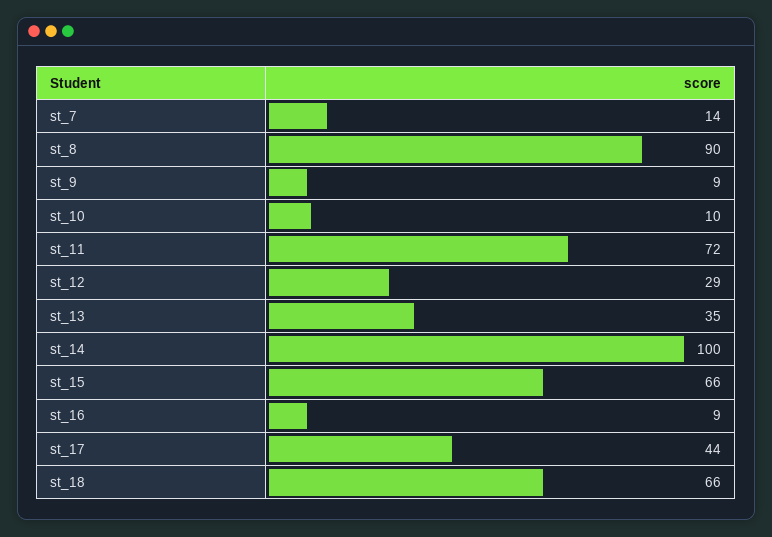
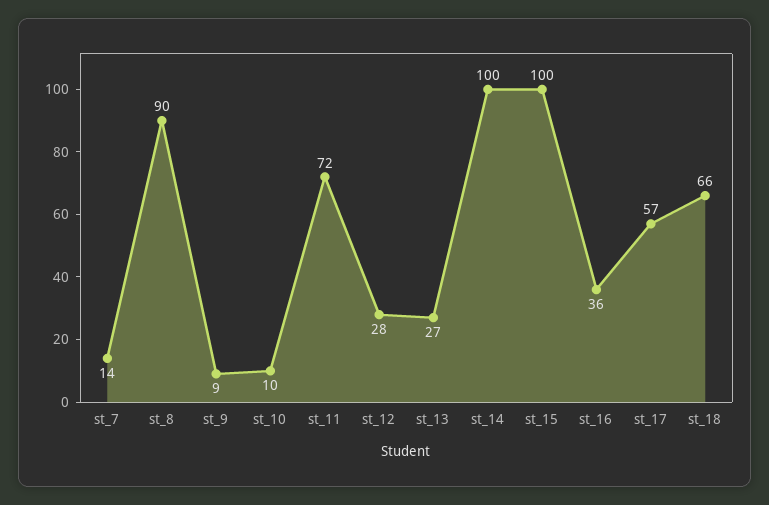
  {
    "st_7": 14,
    "st_8": 90,
    "st_9": 9,
    "st_10": 10,
    "st_11": 72,
-   "st_12": 29,
+   "st_12": 28,
-   "st_13": 35,
+   "st_13": 27,
    "st_14": 100,
-   "st_15": 66,
+   "st_15": 100,
-   "st_16": 9,
+   "st_16": 36,
-   "st_17": 44,
+   "st_17": 57,
    "st_18": 66
  }

